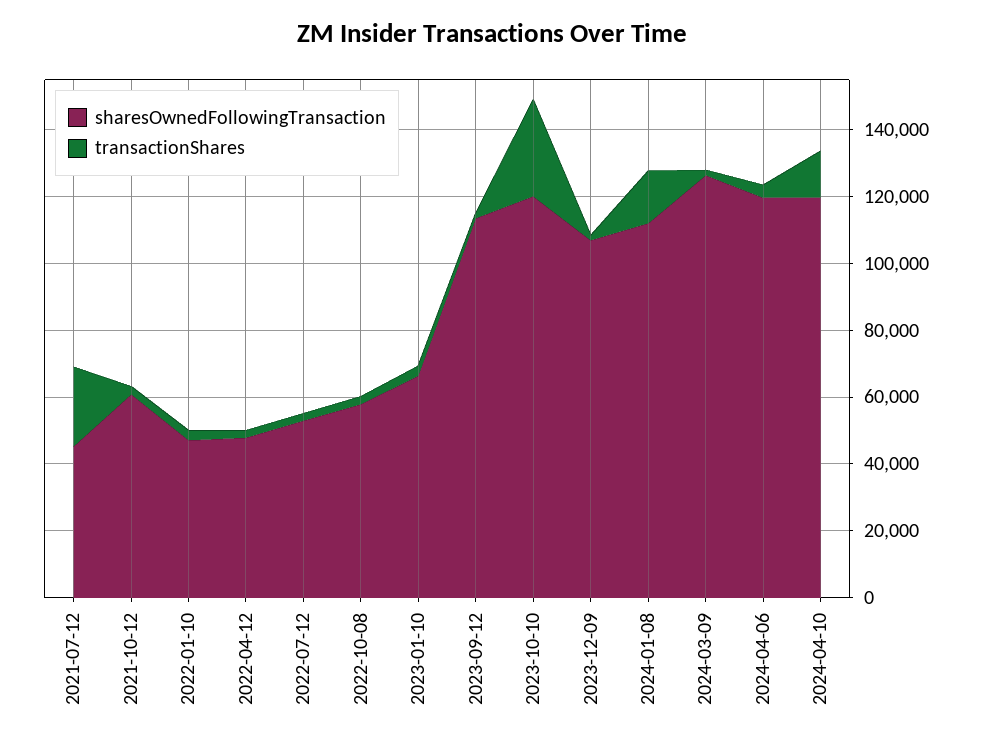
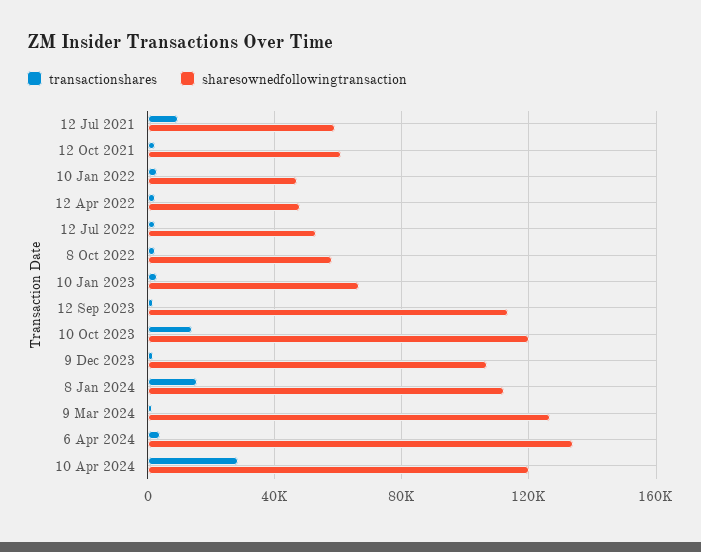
  {
    "sharesOwnedFollowingTransaction": {
-     "2021-07-12": 45000,
+     "2021-07-12": 60000,
      "2021-10-12": 60000,
      "2022-01-10": 45000,
      "2022-04-12": 50000,
      "2022-07-12": 55000,
      "2022-10-08": 60000,
      "2023-01-10": 65000,
      "2023-09-12": 115000,
      "2023-10-10": 120000,
      "2023-12-09": 105000,
      "2024-01-08": 110000,
      "2024-03-09": 125000,
-     "2024-04-06": 120000,
+     "2024-04-06": 135000,
      "2024-04-10": 120000
    },
    "transactionShares": {
-     "2021-07-12": 25000,
+     "2021-07-12": 10000,
      "2021-10-12": 0,
      "2022-01-10": 5000,
      "2022-04-12": 0,
      "2022-07-12": 0,
      "2022-10-08": 0,
      "2023-01-10": 5000,
      "2023-09-12": 0,
-     "2023-10-10": 30000,
+     "2023-10-10": 15000,
      "2023-12-09": 0,
      "2024-01-08": 15000,
      "2024-03-09": 0,
      "2024-04-06": 5000,
-     "2024-04-10": 15000
+     "2024-04-10": 30000
    }
  }

